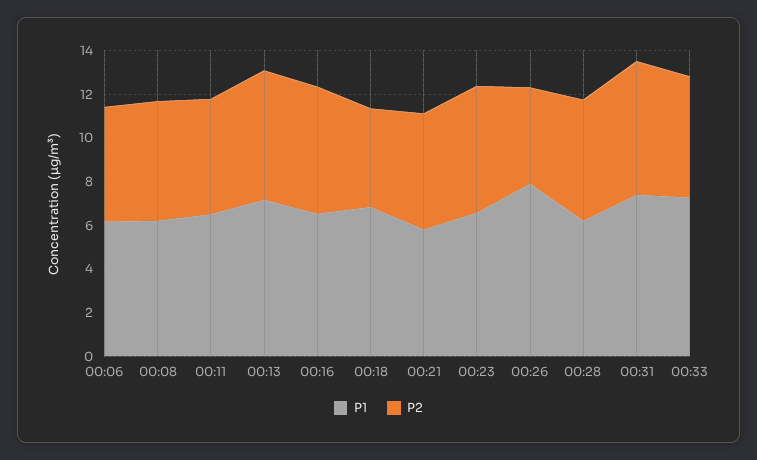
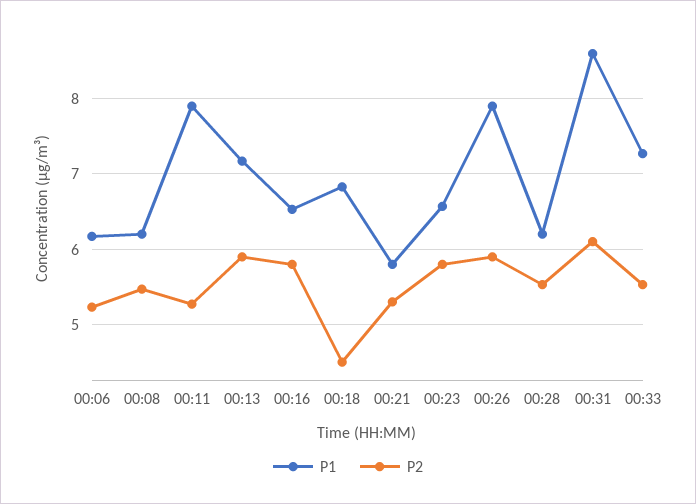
  {
    "P1": {
      "00:06": 6.2,
      "00:08": 6.2,
-     "00:11": 6.5,
+     "00:11": 7.9,
      "00:13": 7.2,
      "00:16": 6.5,
      "00:18": 6.8,
      "00:21": 5.8,
      "00:23": 6.6,
      "00:26": 7.9,
      "00:28": 6.2,
-     "00:31": 7.5,
+     "00:31": 8.6,
      "00:33": 7.3
    },
    "P2": {
      "00:06": 5.2,
      "00:08": 5.5,
      "00:11": 5.3,
      "00:13": 5.9,
      "00:16": 5.8,
      "00:18": 4.5,
      "00:21": 5.3,
      "00:23": 5.8,
-     "00:26": 4.5,
+     "00:26": 5.9,
      "00:28": 5.5,
      "00:31": 6.1,
      "00:33": 5.5
    }
  }

